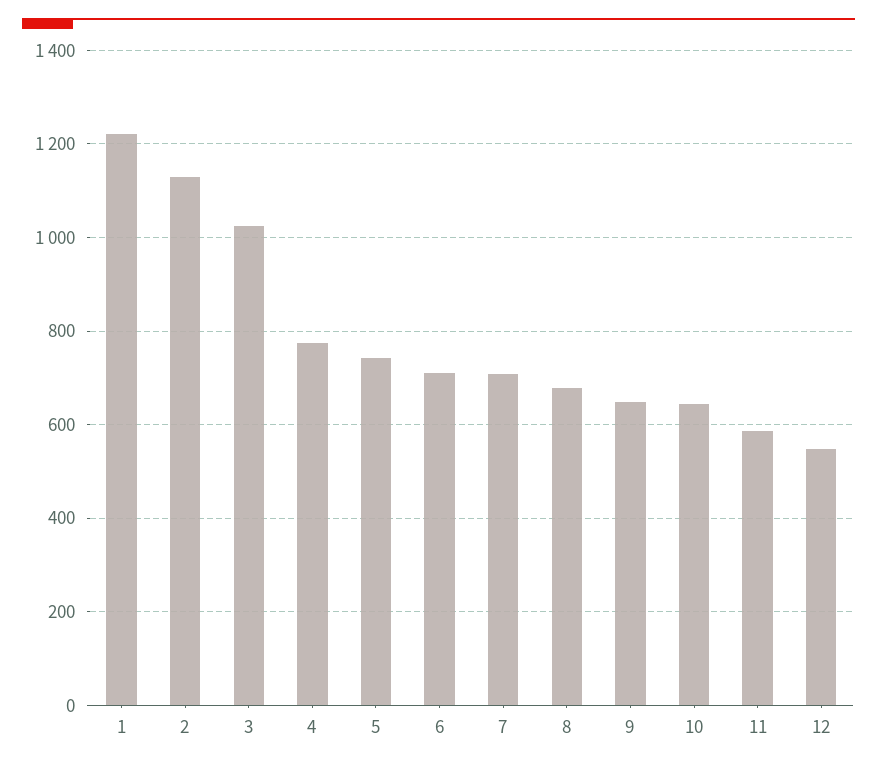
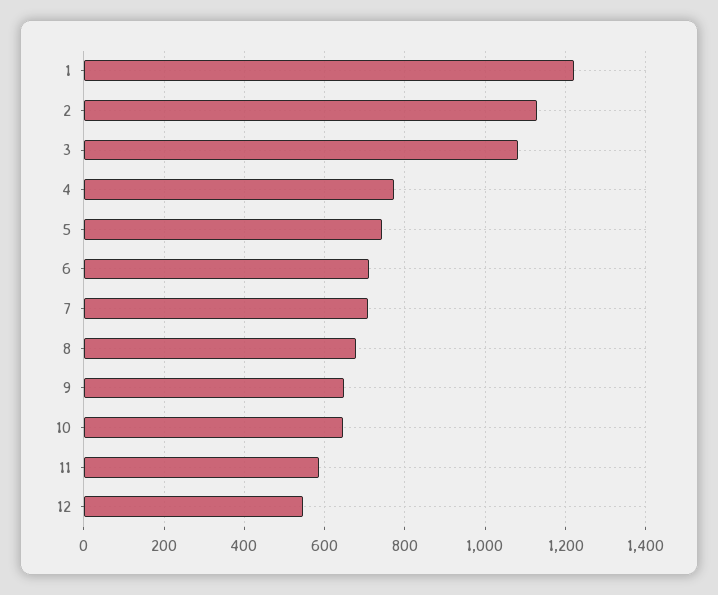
  {
    "1": 1220,
    "2": 1140,
-   "3": 1020,
+   "3": 1080,
    "4": 780,
    "5": 740,
    "6": 720,
    "7": 700,
    "8": 680,
    "9": 640,
    "10": 640,
    "11": 580,
    "12": 540
  }

